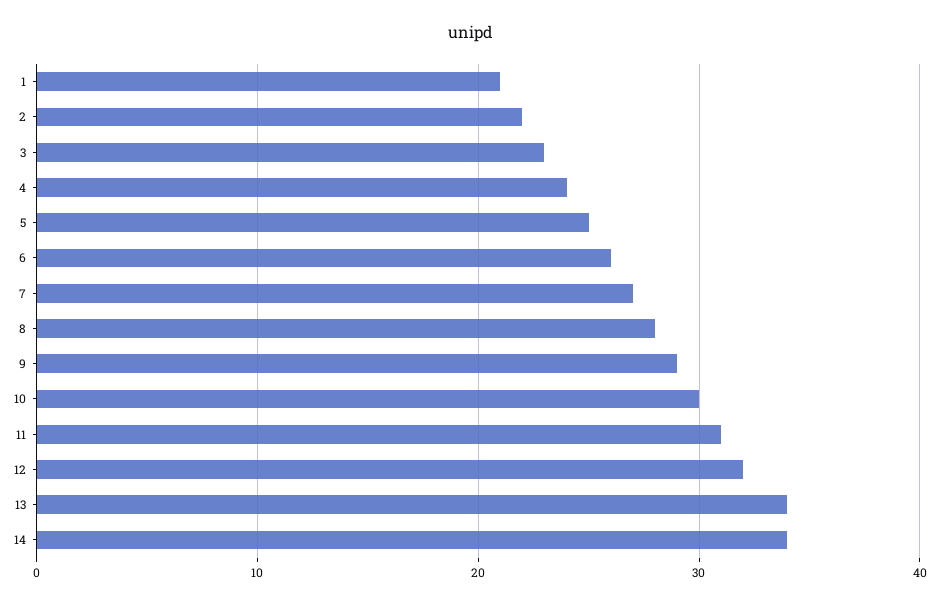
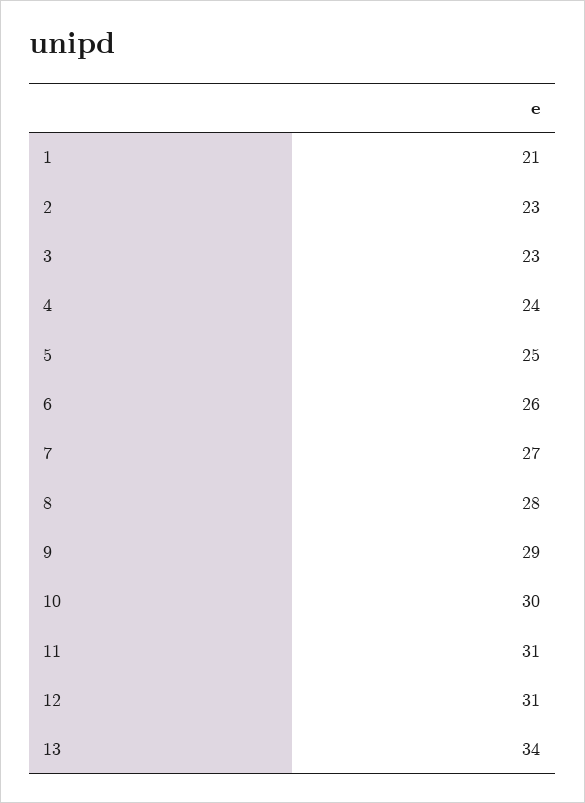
  {
    "1": 21,
-   "2": 22,
+   "2": 23,
    "3": 23,
    "4": 24,
    "5": 25,
    "6": 26,
    "7": 27,
    "8": 28,
    "9": 29,
    "10": 30,
    "11": 31,
-   "12": 32,
+   "12": 31,
-   "13": 34,
+   "13": 34
-   "14": 34
  }

